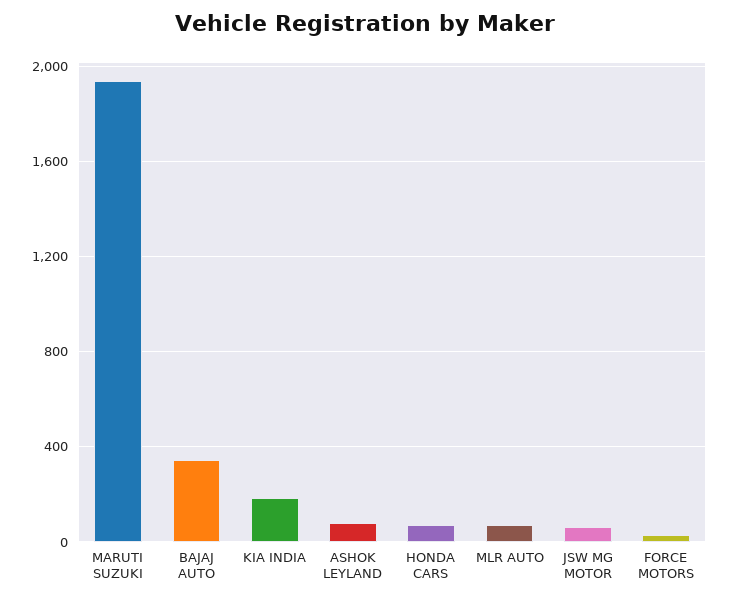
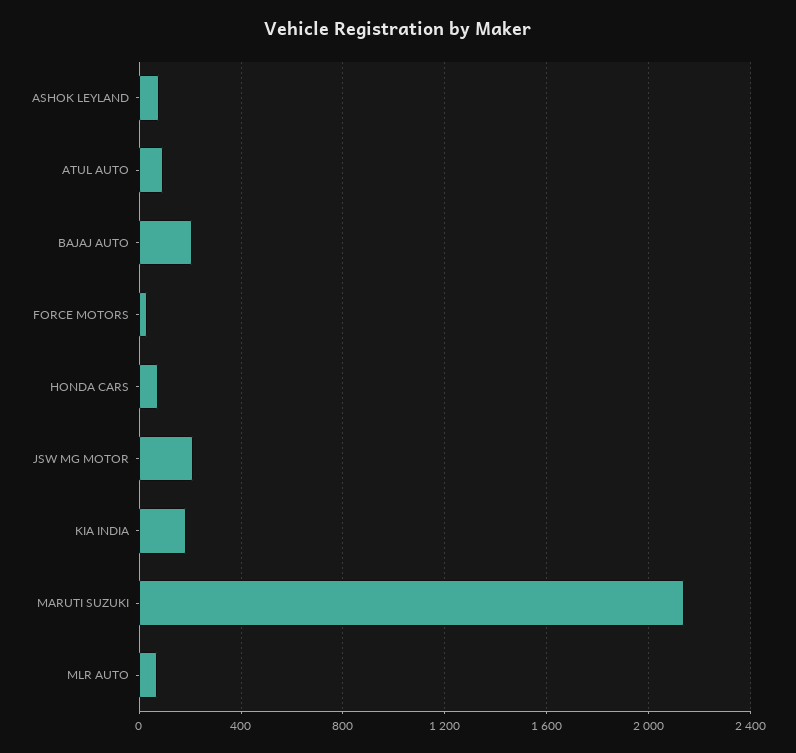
  {
-   "MARUTI SUZUKI": 1950,
+   "MARUTI SUZUKI": 2150,
-   "BAJAJ AUTO": 350,
+   "BAJAJ AUTO": 200,
    "KIA INDIA": 200,
    "ASHOK LEYLAND": 100,
    "HONDA CARS": 50,
    "MLR AUTO": 50,
-   "JSW MG MOTOR": 50,
+   "JSW MG MOTOR": 200,
-   "FORCE MOTORS": 50
+   "FORCE MOTORS": 50,
+   "ATUL AUTO": 100
  }

